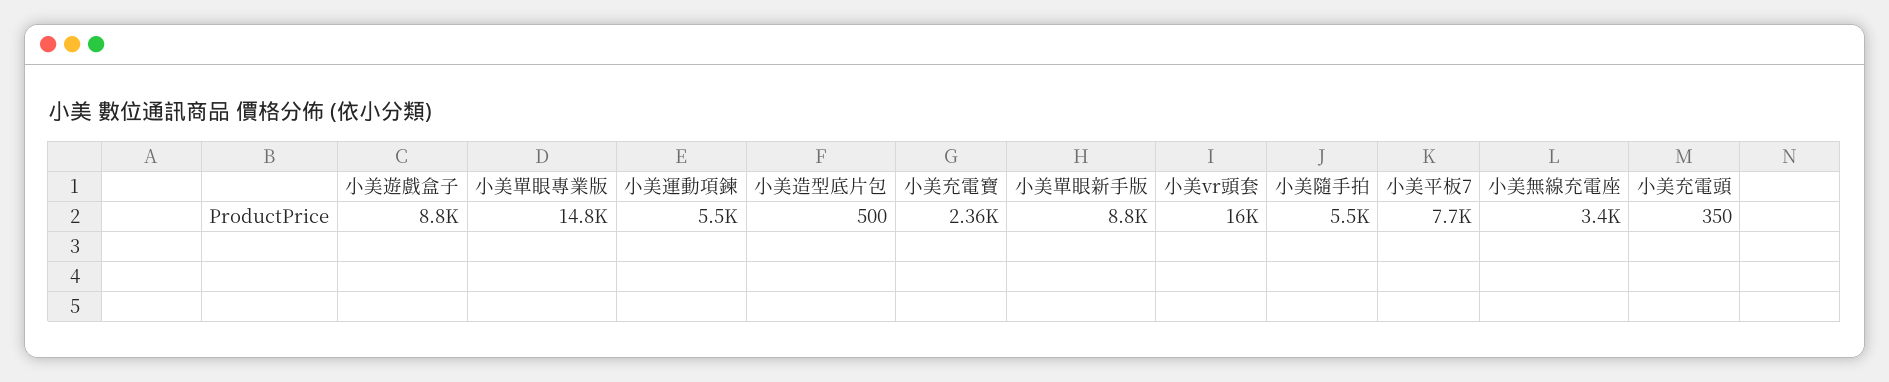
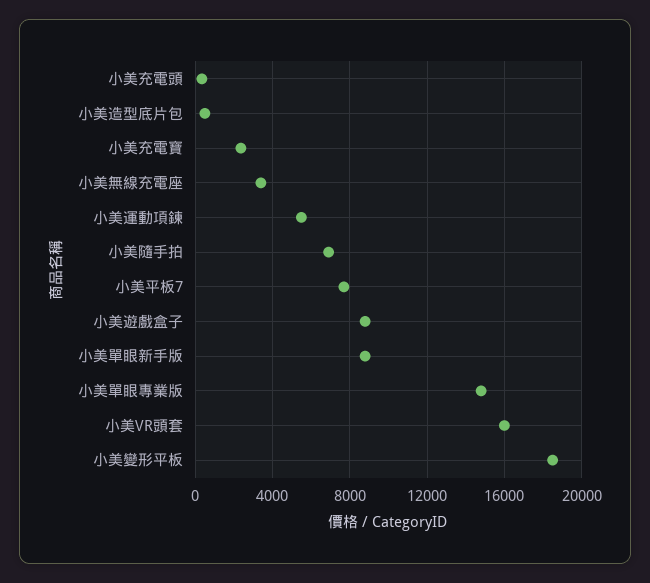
  {
    "小美遊戲盒子": 8800,
    "小美單眼專業版": 14800,
    "小美運動項鍊": 5500,
    "小美造型底片包": 500,
    "小美充電寶": 2360,
    "小美單眼新手版": 8800,
    "小美vr頭套": 16000,
-   "小美隨手拍": 5500,
+   "小美隨手拍": 7000,
    "小美平板7": 7700,
    "小美無線充電座": 3400,
-   "小美充電頭": 350
+   "小美充電頭": 350,
+   "小美變形平板": 18500
  }

